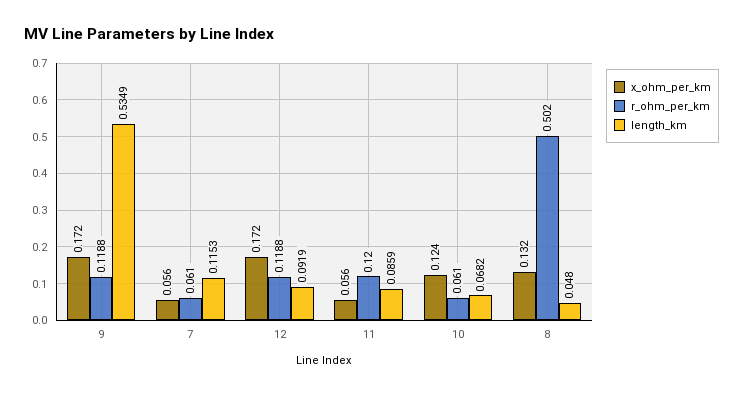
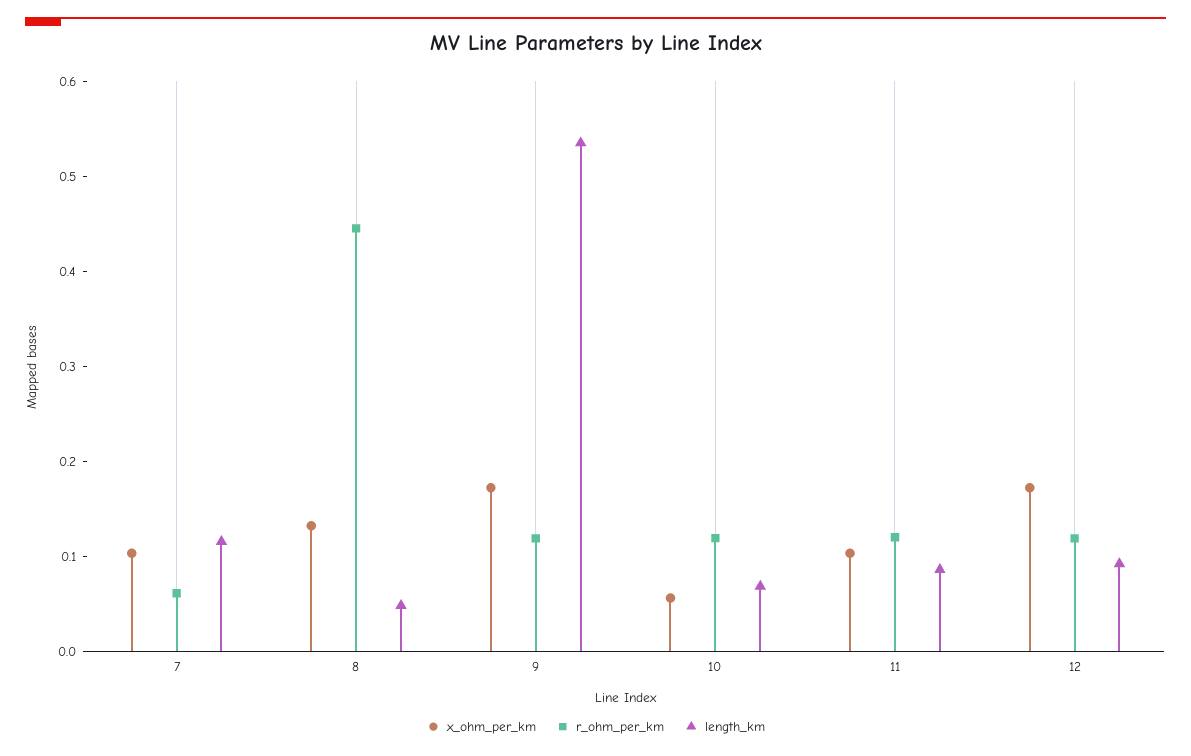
  {
    "x_ohm_per_km": {
      "9": 0.172,
-     "7": 0.056,
+     "7": 0.1,
      "12": 0.172,
-     "11": 0.056,
+     "11": 0.1,
-     "10": 0.124,
+     "10": 0.06,
      "8": 0.132
    },
    "r_ohm_per_km": {
      "9": 0.1188,
      "7": 0.061,
      "12": 0.1188,
      "11": 0.12,
-     "10": 0.061,
+     "10": 0.12,
-     "8": 0.502
+     "8": 0.44
    },
    "length_km": {
      "9": 0.5349,
      "7": 0.1153,
      "12": 0.0919,
      "11": 0.0859,
      "10": 0.0682,
      "8": 0.048
    }
  }

